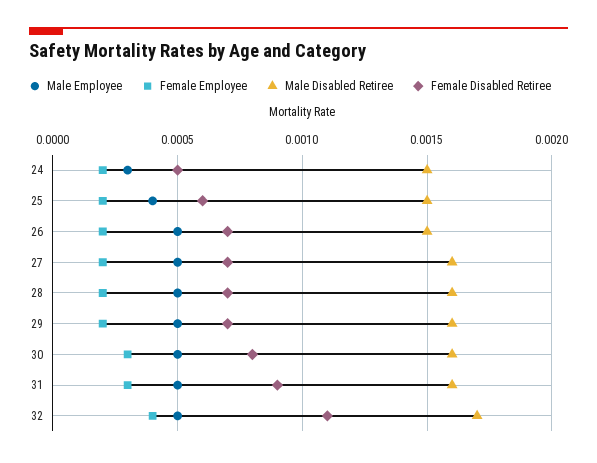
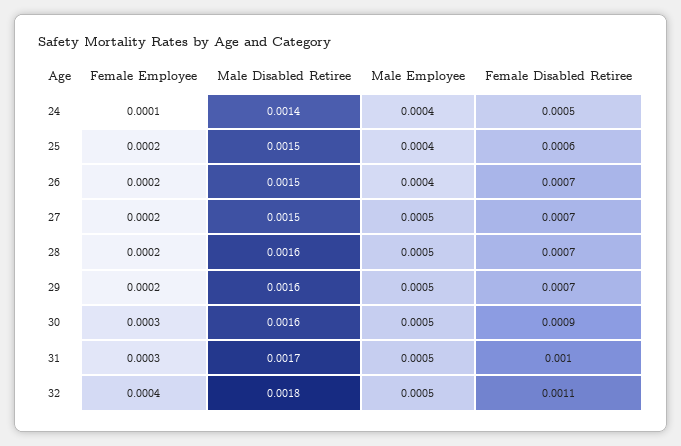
  {
    "Male Employee": {
-     "24": 0.0003,
+     "24": 0.0004,
      "25": 0.0004,
-     "26": 0.0005,
+     "26": 0.0004,
      "27": 0.0005,
      "28": 0.0005,
      "29": 0.0005,
      "30": 0.0005,
      "31": 0.0005,
      "32": 0.0005
    },
    "Female Employee": {
-     "24": 0.0002,
+     "24": 0.0001,
      "25": 0.0002,
      "26": 0.0002,
      "27": 0.0002,
      "28": 0.0002,
      "29": 0.0002,
      "30": 0.0003,
      "31": 0.0003,
      "32": 0.0004
    },
    "Male Disabled Retiree": {
-     "24": 0.0015,
+     "24": 0.0014,
      "25": 0.0015,
      "26": 0.0015,
-     "27": 0.0016,
+     "27": 0.0015,
      "28": 0.0016,
      "29": 0.0016,
      "30": 0.0016,
-     "31": 0.0016,
+     "31": 0.0017,
-     "32": 0.0017
+     "32": 0.0018
    },
    "Female Disabled Retiree": {
      "24": 0.0005,
      "25": 0.0006,
      "26": 0.0007,
      "27": 0.0007,
      "28": 0.0007,
      "29": 0.0007,
-     "30": 0.0008,
+     "30": 0.0009,
-     "31": 0.0009,
+     "31": 0.001,
      "32": 0.0011
    }
  }

